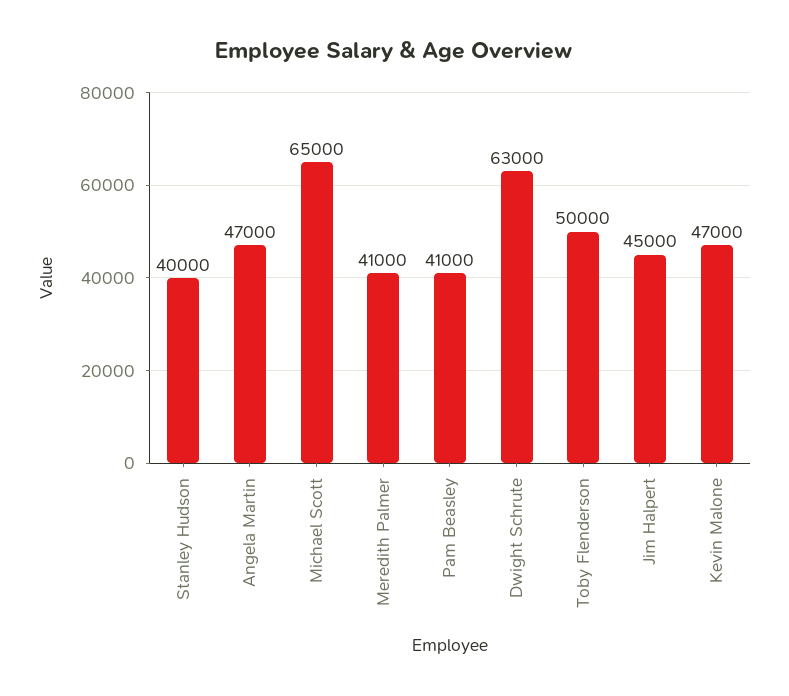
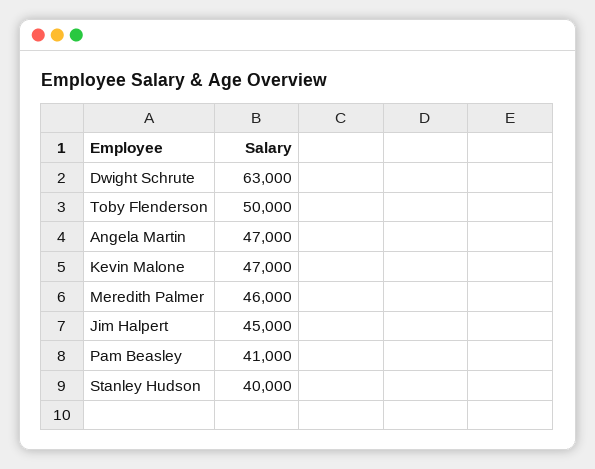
  {
    "Stanley Hudson": 40000,
    "Angela Martin": 47000,
-   "Michael Scott": 65000,
-   "Meredith Palmer": 41000,
+   "Meredith Palmer": 46000,
    "Pam Beasley": 41000,
    "Dwight Schrute": 63000,
    "Toby Flenderson": 50000,
    "Jim Halpert": 45000,
    "Kevin Malone": 47000
  }

